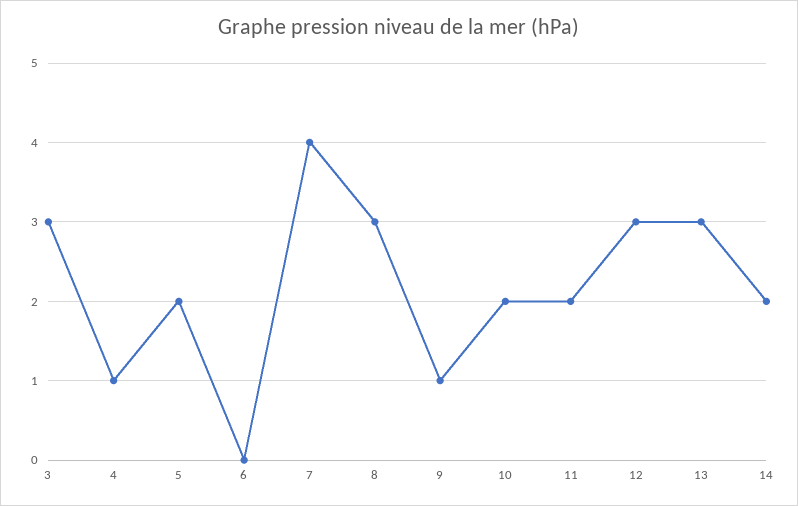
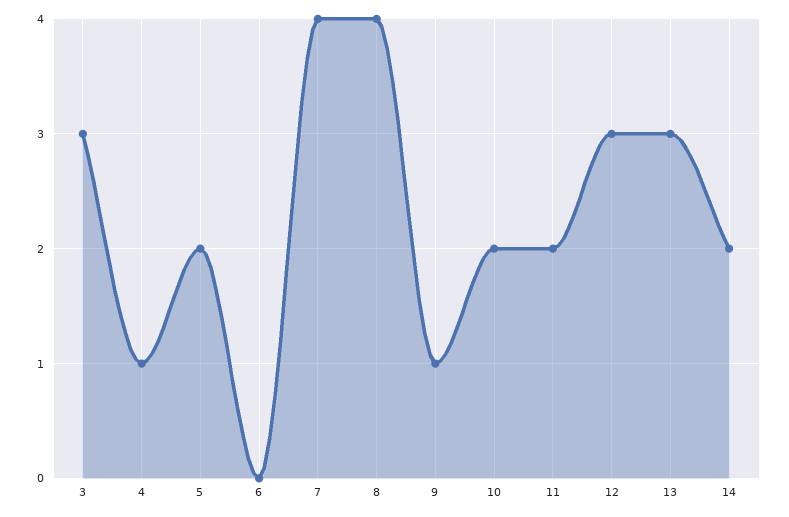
  {
    "3": 3,
    "4": 1,
    "5": 2,
    "6": 0,
    "7": 4,
-   "8": 3,
+   "8": 4,
    "9": 1,
    "10": 2,
    "11": 2,
    "12": 3,
    "13": 3,
    "14": 2
  }

